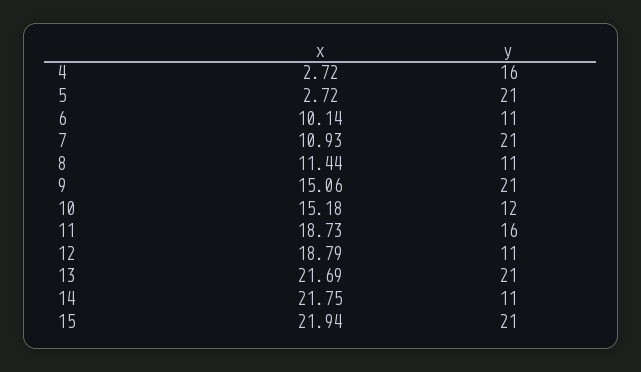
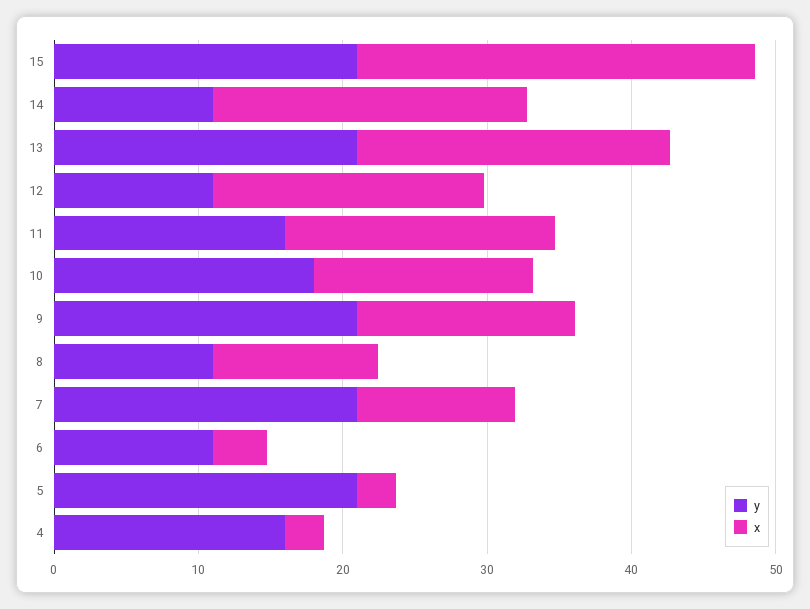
  {
    "x": {
      "4": 2.72,
      "5": 2.72,
-     "6": 10.14,
+     "6": 4,
      "7": 10.93,
      "8": 11.44,
      "9": 15.06,
      "10": 15.18,
      "11": 18.73,
      "12": 18.79,
      "13": 21.69,
      "14": 21.75,
-     "15": 21.94
+     "15": 28
    },
    "y": {
      "4": 16,
      "5": 21,
      "6": 11,
      "7": 21,
      "8": 11,
      "9": 21,
-     "10": 12,
+     "10": 18,
      "11": 16,
      "12": 11,
      "13": 21,
      "14": 11,
      "15": 21
    }
  }

